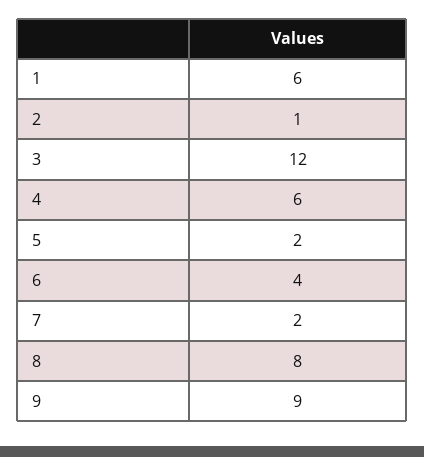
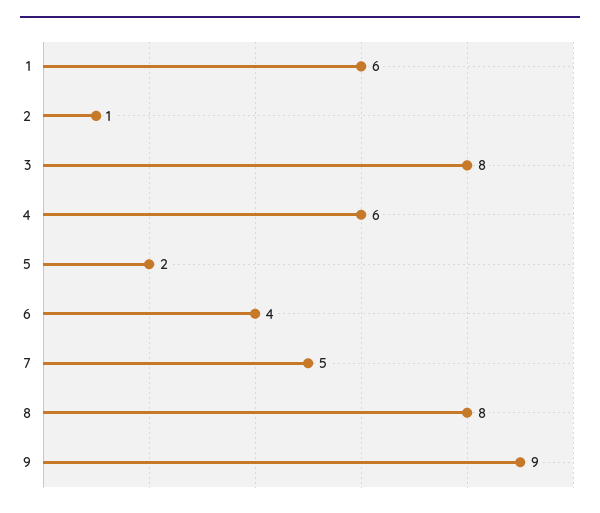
  {
    "1": 6,
    "2": 1,
-   "3": 12,
+   "3": 8,
    "4": 6,
    "5": 2,
    "6": 4,
-   "7": 2,
+   "7": 5,
    "8": 8,
    "9": 9
  }

